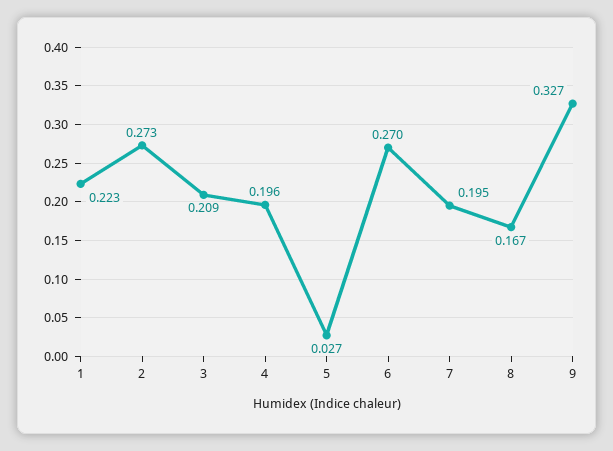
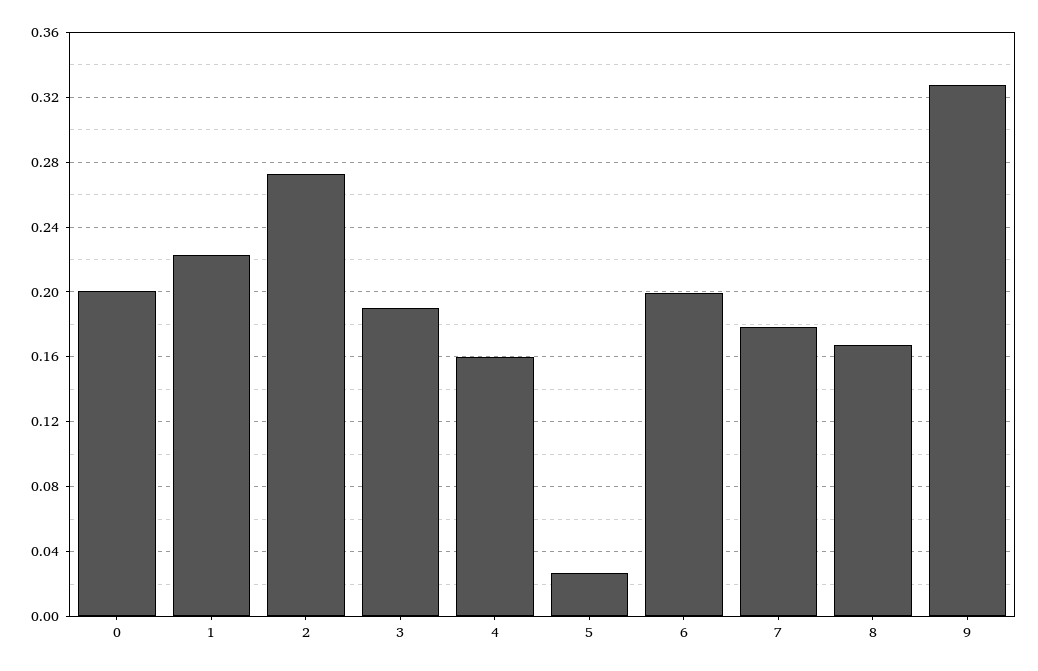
  {
    "1": 0.223,
    "2": 0.273,
-   "3": 0.209,
+   "3": 0.19,
-   "4": 0.196,
+   "4": 0.16,
    "5": 0.027,
-   "6": 0.27,
+   "6": 0.2,
-   "7": 0.195,
+   "7": 0.18,
    "8": 0.167,
-   "9": 0.327
+   "9": 0.327,
+   "0": 0.2
  }

